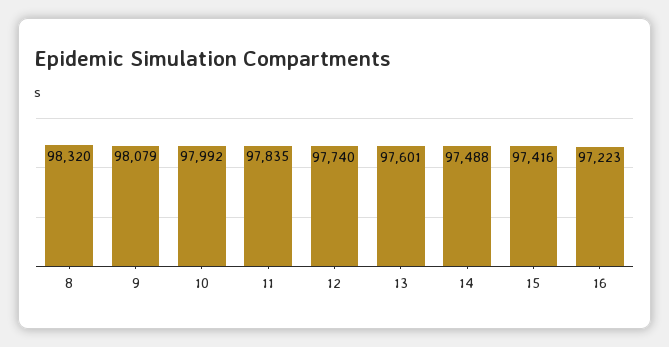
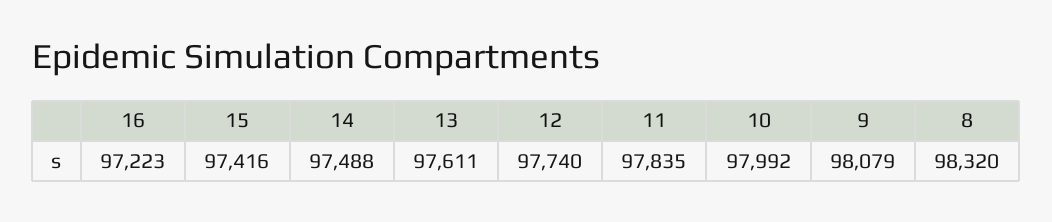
  {
    "8": 98320,
    "9": 98079,
    "10": 97992,
    "11": 97835,
    "12": 97740,
-   "13": 97601,
+   "13": 97611,
    "14": 97488,
    "15": 97416,
    "16": 97223
  }

